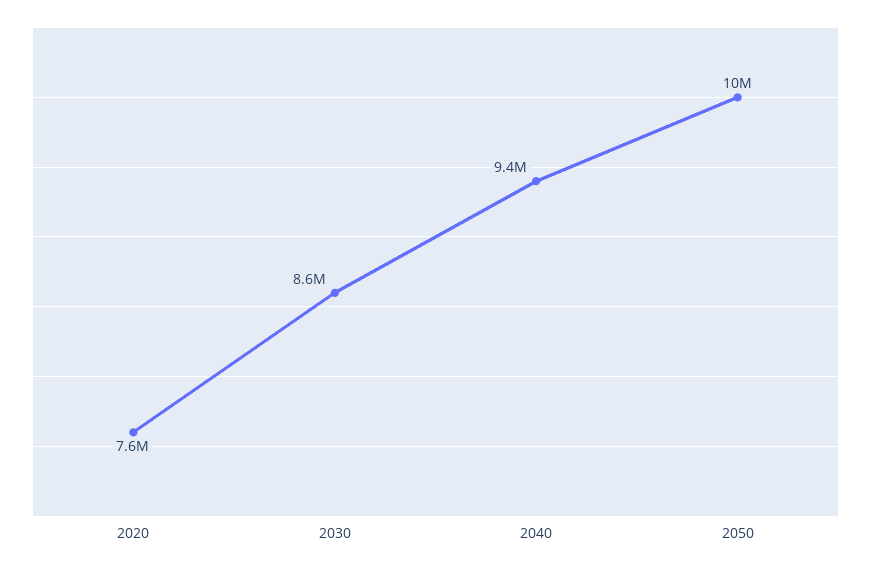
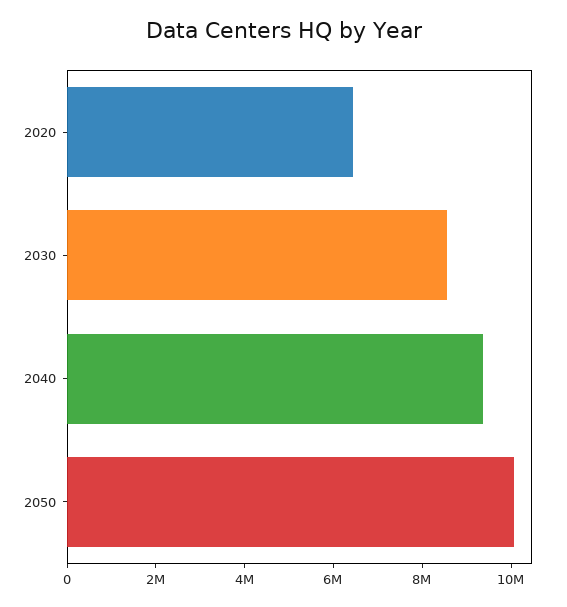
  {
-   "2020": 7600000,
+   "2020": 6500000,
    "2030": 8600000,
    "2040": 9400000,
    "2050": 10000000
  }

